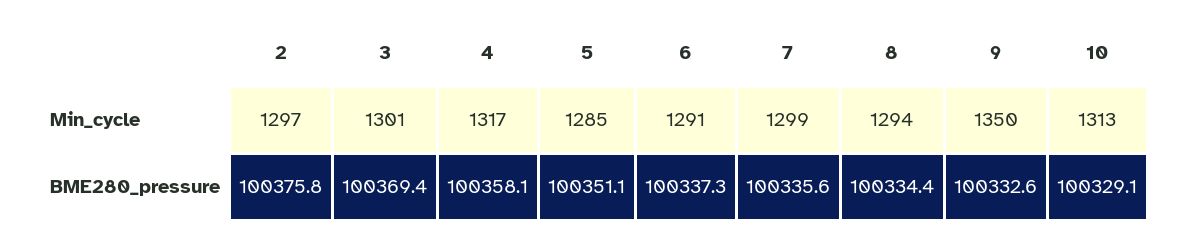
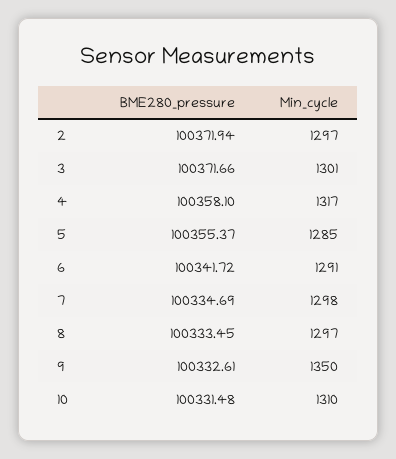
  {
    "2": {
      "Min_cycle": 1297,
-     "BME280_pressure": 100375.8
+     "BME280_pressure": 100371.94
    },
    "3": {
      "Min_cycle": 1301,
-     "BME280_pressure": 100369.4
+     "BME280_pressure": 100371.66
    },
    "4": {
      "Min_cycle": 1317,
      "BME280_pressure": 100358.1
    },
    "5": {
      "Min_cycle": 1285,
-     "BME280_pressure": 100351.1
+     "BME280_pressure": 100355.37
    },
    "6": {
      "Min_cycle": 1291,
-     "BME280_pressure": 100337.3
+     "BME280_pressure": 100341.72
    },
    "7": {
-     "Min_cycle": 1299,
+     "Min_cycle": 1298,
-     "BME280_pressure": 100335.6
+     "BME280_pressure": 100334.69
    },
    "8": {
-     "Min_cycle": 1294,
+     "Min_cycle": 1297,
-     "BME280_pressure": 100334.4
+     "BME280_pressure": 100333.45
    },
    "9": {
      "Min_cycle": 1350,
      "BME280_pressure": 100332.61
    },
    "10": {
-     "Min_cycle": 1313,
+     "Min_cycle": 1310,
-     "BME280_pressure": 100329.1
+     "BME280_pressure": 100331.48
    }
  }

